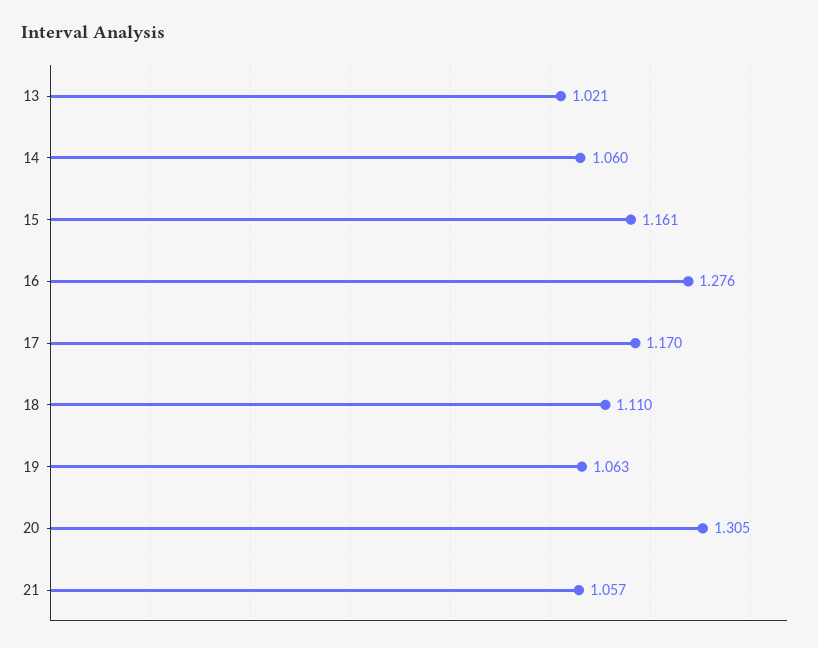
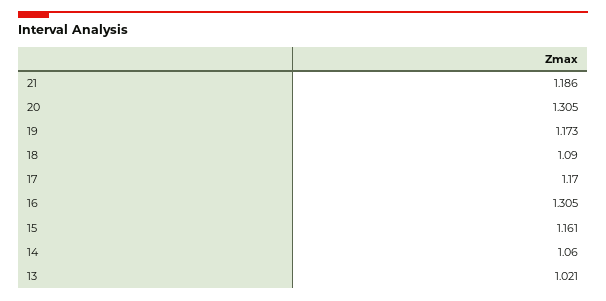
  {
    "13": 1.021,
    "14": 1.06,
    "15": 1.161,
-   "16": 1.276,
+   "16": 1.305,
    "17": 1.17,
-   "18": 1.11,
+   "18": 1.09,
-   "19": 1.063,
+   "19": 1.173,
    "20": 1.305,
-   "21": 1.057
+   "21": 1.186
  }

